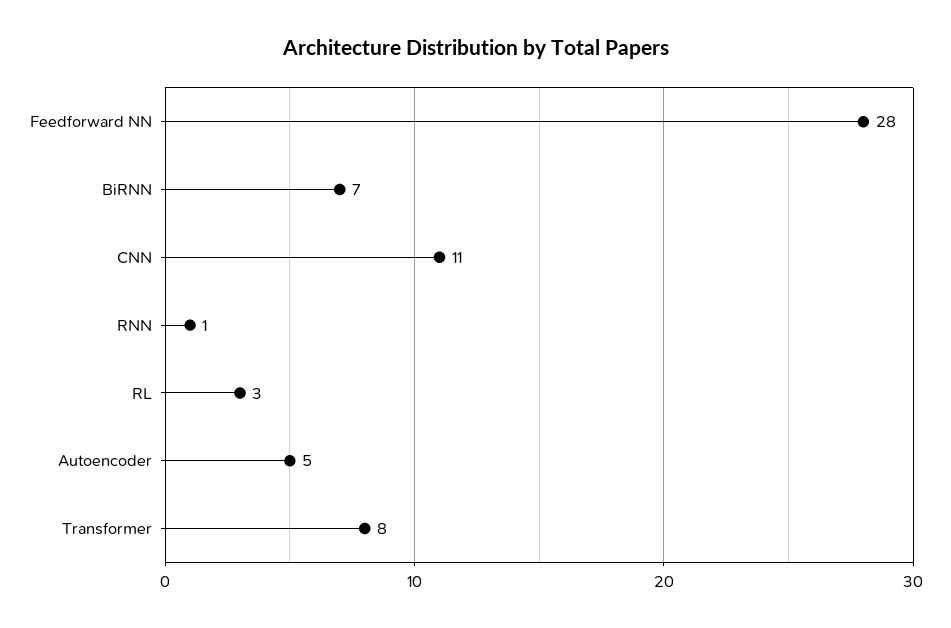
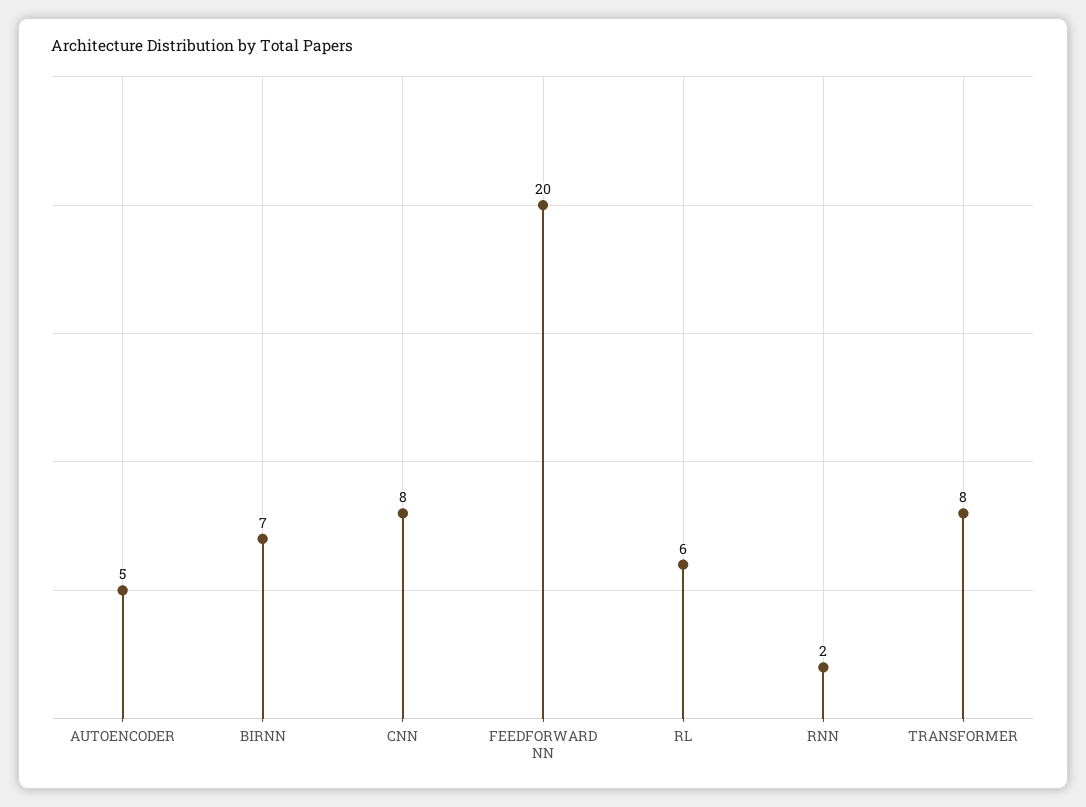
  {
-   "Feedforward NN": 28,
+   "Feedforward NN": 20,
    "BiRNN": 7,
-   "CNN": 11,
+   "CNN": 8,
-   "RNN": 1,
+   "RNN": 2,
-   "RL": 3,
+   "RL": 6,
    "Autoencoder": 5,
    "Transformer": 8
  }

